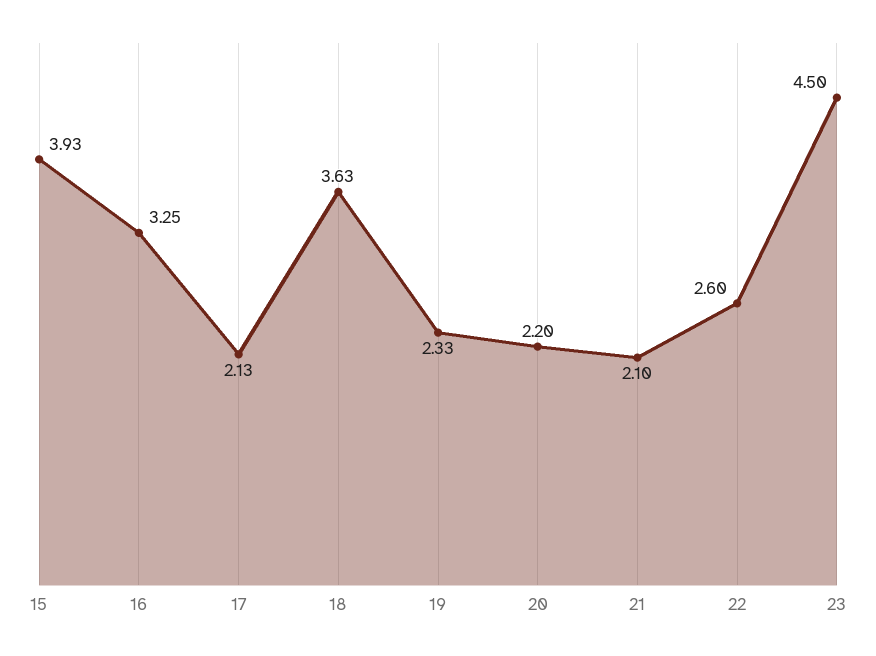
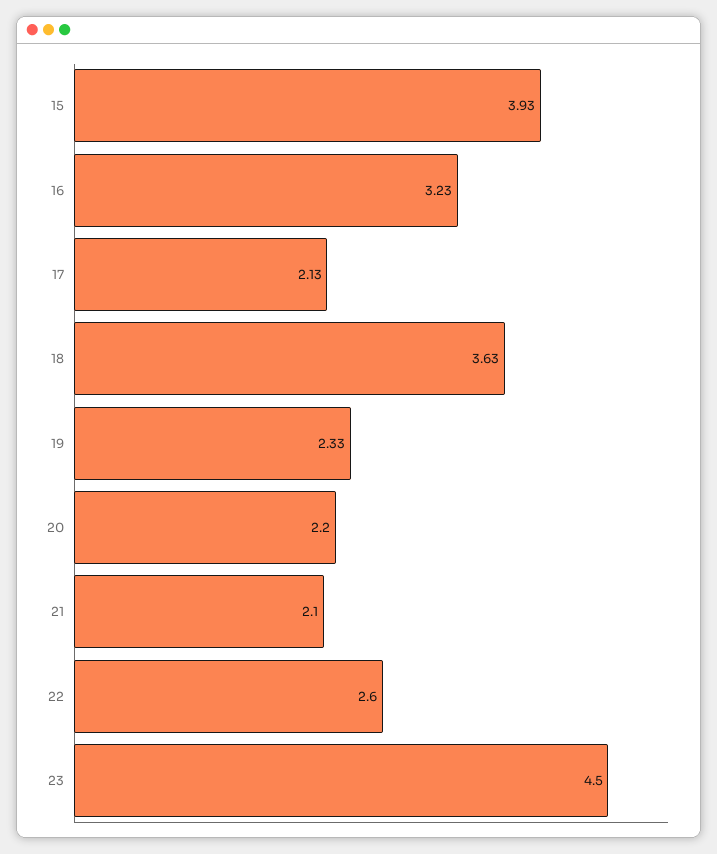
  {
    "15": 3.93,
-   "16": 3.25,
+   "16": 3.23,
    "17": 2.13,
    "18": 3.63,
    "19": 2.33,
    "20": 2.2,
    "21": 2.1,
    "22": 2.6,
    "23": 4.5
  }

